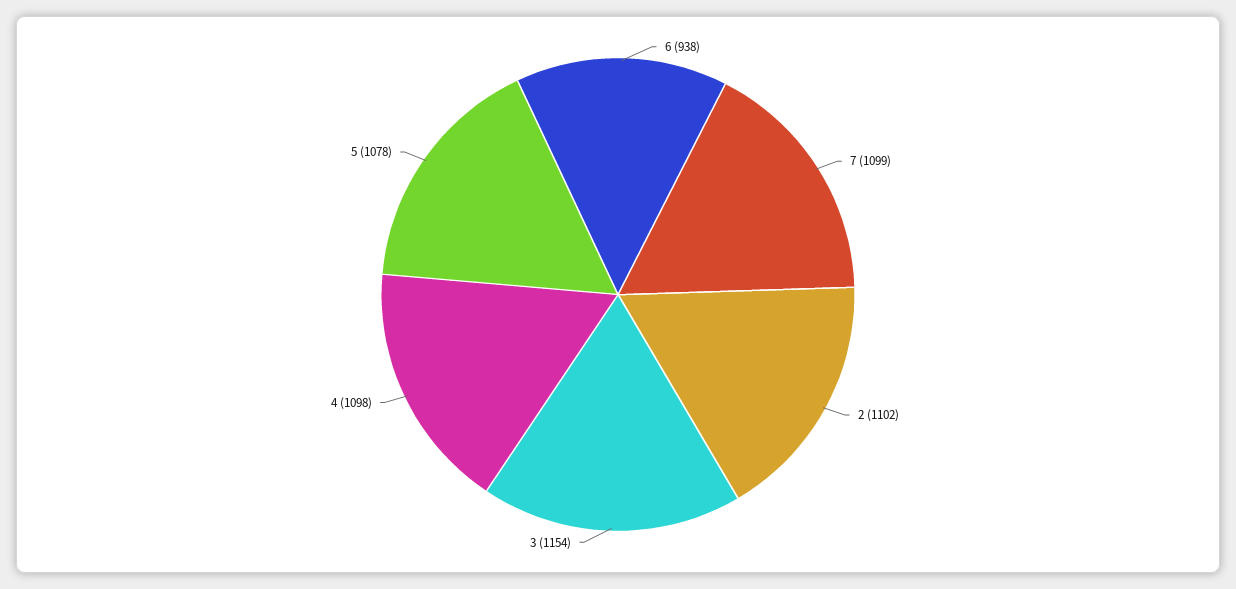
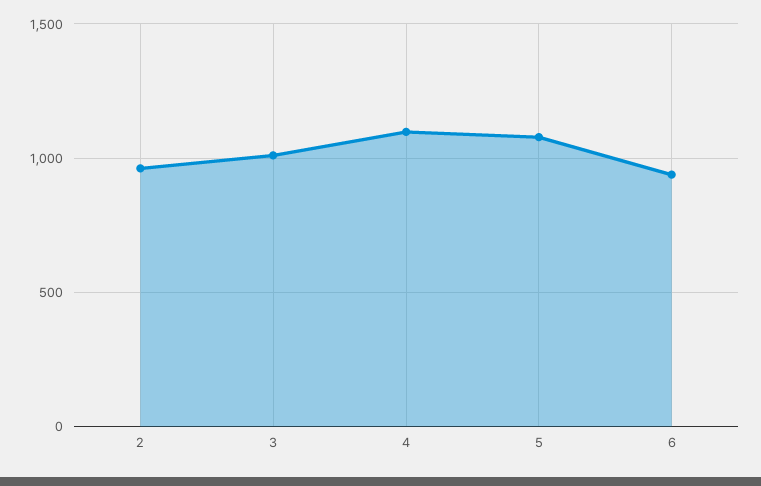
  {
    "6": 938,
-   "7": 1099,
-   "2": 1102,
+   "2": 950,
-   "3": 1154,
+   "3": 1000,
    "4": 1098,
    "5": 1078
  }

